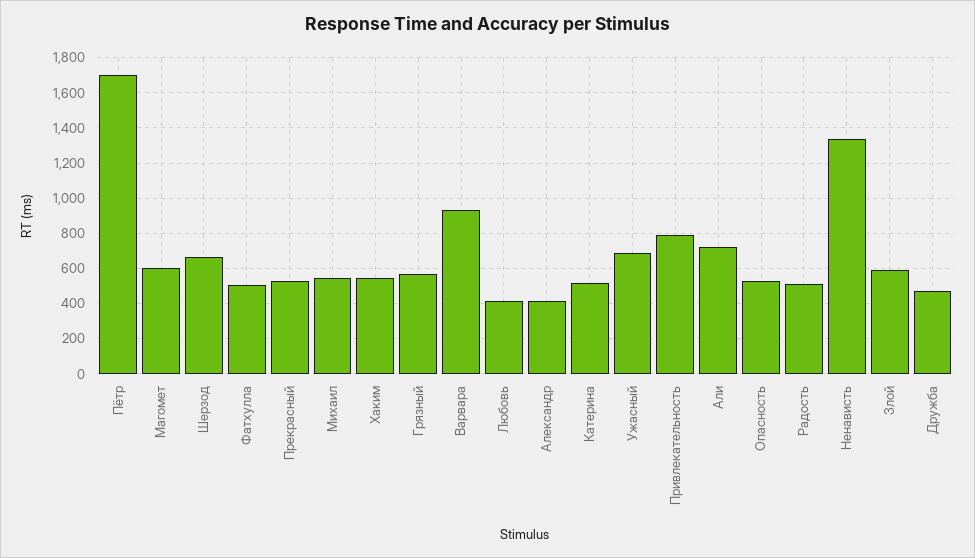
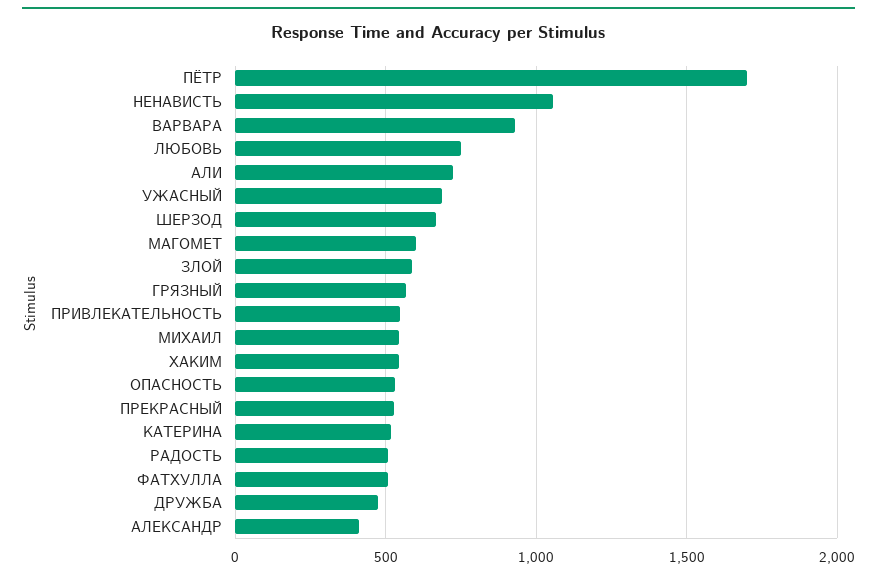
  {
    "Пётр": 1700,
    "Магомет": 600,
    "Шерзод": 650,
    "Фатхулла": 500,
    "Прекрасный": 550,
    "Михаил": 550,
    "Хаким": 550,
    "Грязный": 550,
    "Варвара": 950,
-   "Любовь": 400,
+   "Любовь": 750,
    "Александр": 400,
    "Катерина": 500,
    "Ужасный": 700,
-   "Привлекательность": 800,
+   "Привлекательность": 550,
    "Али": 700,
    "Опасность": 550,
    "Радость": 500,
-   "Ненависть": 1350,
+   "Ненависть": 1050,
    "Злой": 600,
    "Дружба": 450
  }

